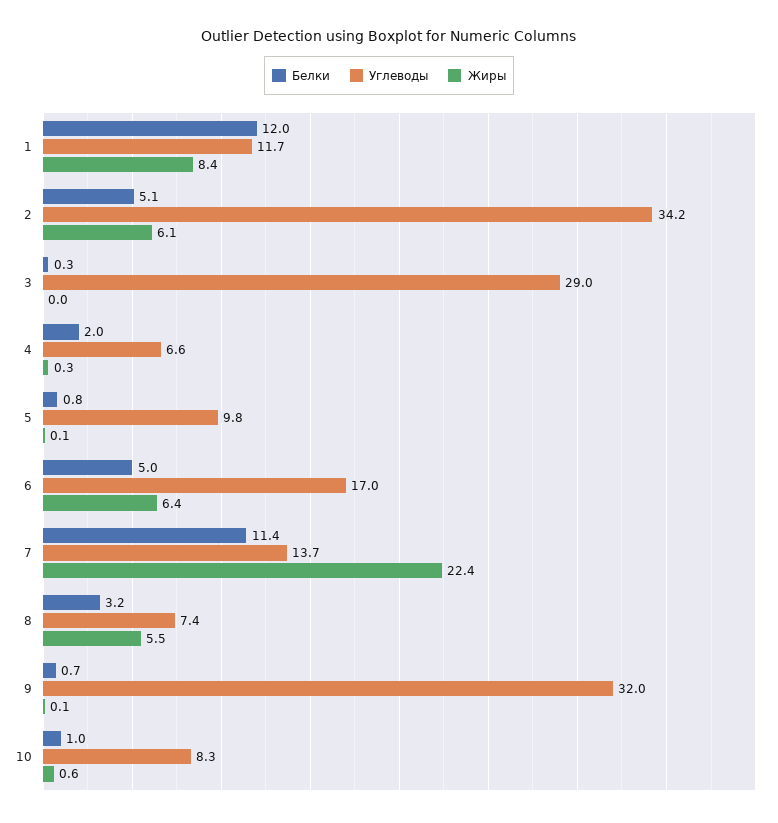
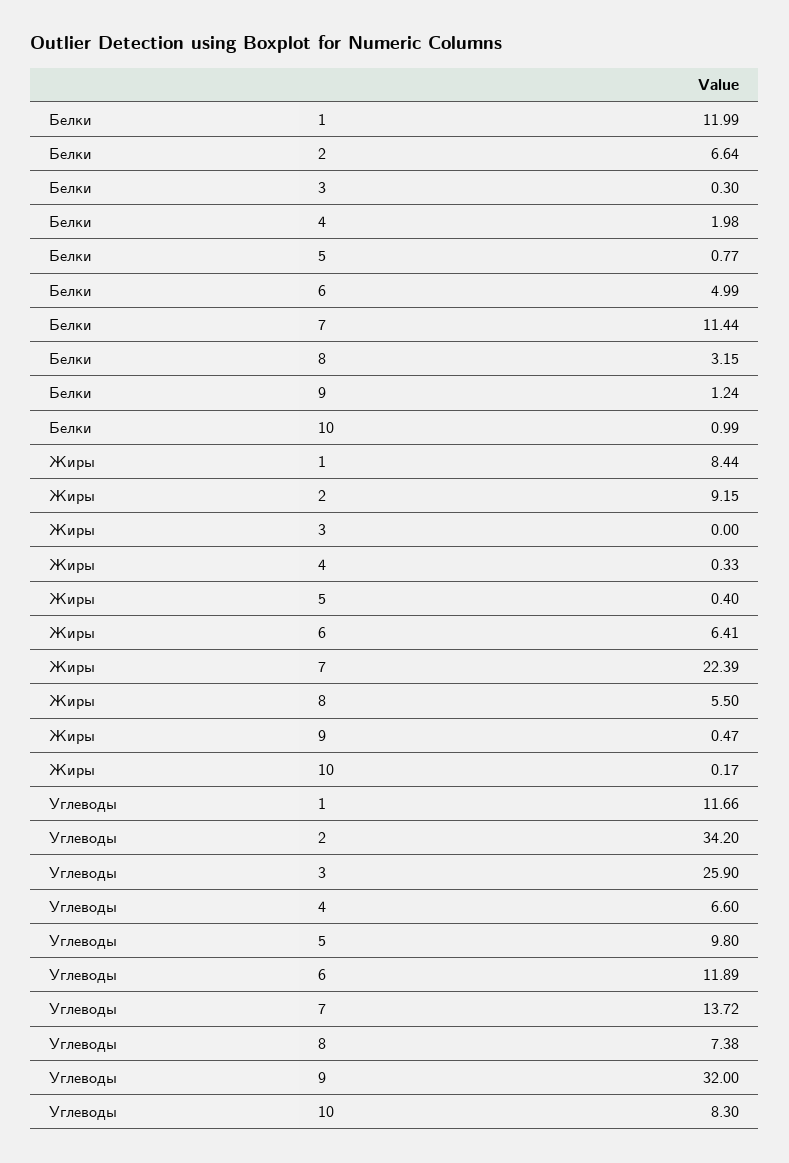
  {
    "Белки": {
      "1": 11.99,
-     "2": 5.1,
+     "2": 6.64,
      "3": 0.3,
      "4": 1.98,
      "5": 0.77,
      "6": 4.99,
      "7": 11.44,
      "8": 3.15,
-     "9": 0.7,
+     "9": 1.24,
      "10": 0.99
    },
    "Углеводы": {
      "1": 11.66,
      "2": 34.2,
-     "3": 29,
+     "3": 25.9,
      "4": 6.6,
      "5": 9.8,
-     "6": 17,
+     "6": 11.89,
      "7": 13.72,
      "8": 7.38,
      "9": 32,
      "10": 8.3
    },
    "Жиры": {
      "1": 8.44,
-     "2": 6.1,
+     "2": 9.15,
      "3": 0,
      "4": 0.33,
-     "5": 0.1,
+     "5": 0.4,
      "6": 6.41,
      "7": 22.39,
      "8": 5.5,
-     "9": 0.1,
+     "9": 0.47,
-     "10": 0.6
+     "10": 0.17
    }
  }

